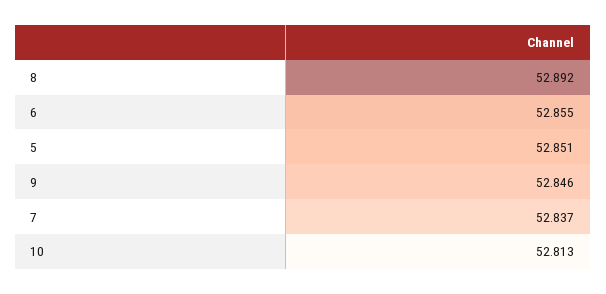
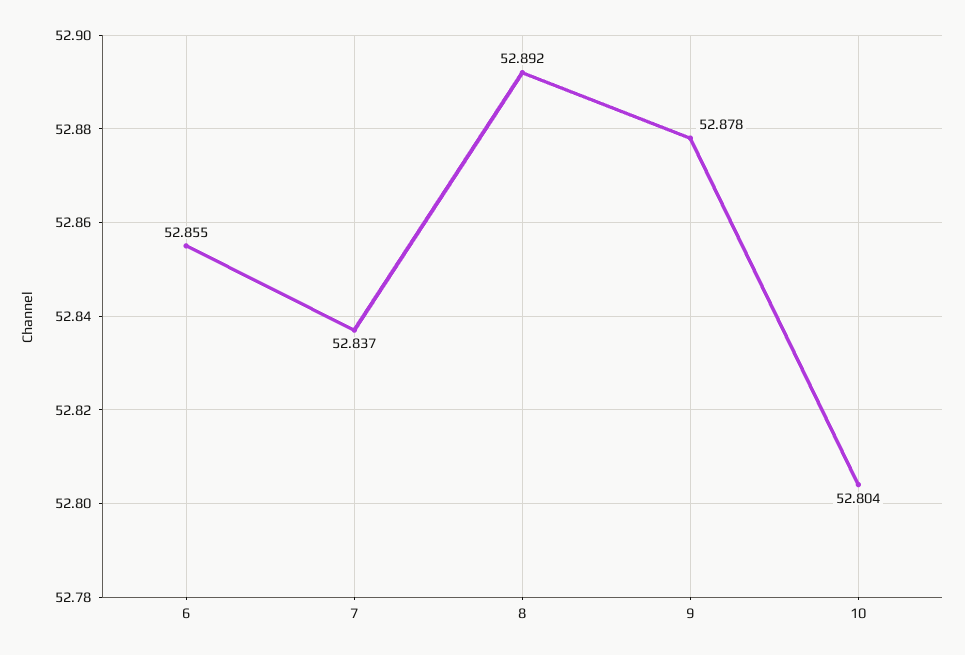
  {
    "8": 52.892,
    "6": 52.855,
-   "5": 52.851,
-   "9": 52.846,
+   "9": 52.878,
    "7": 52.837,
-   "10": 52.813
+   "10": 52.804
  }

